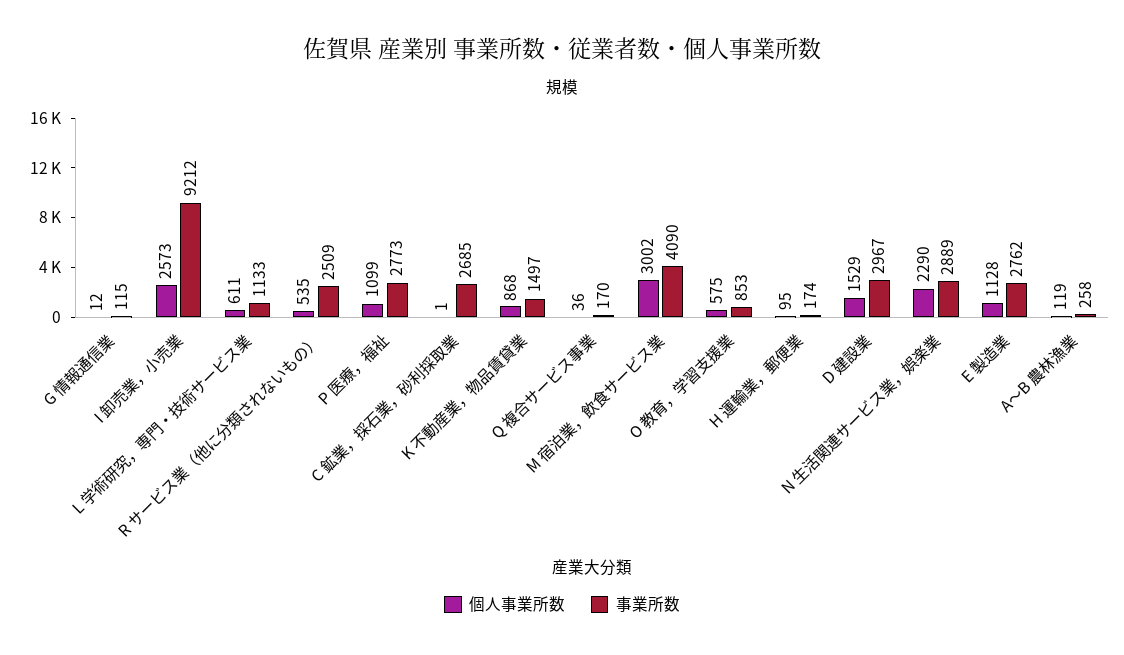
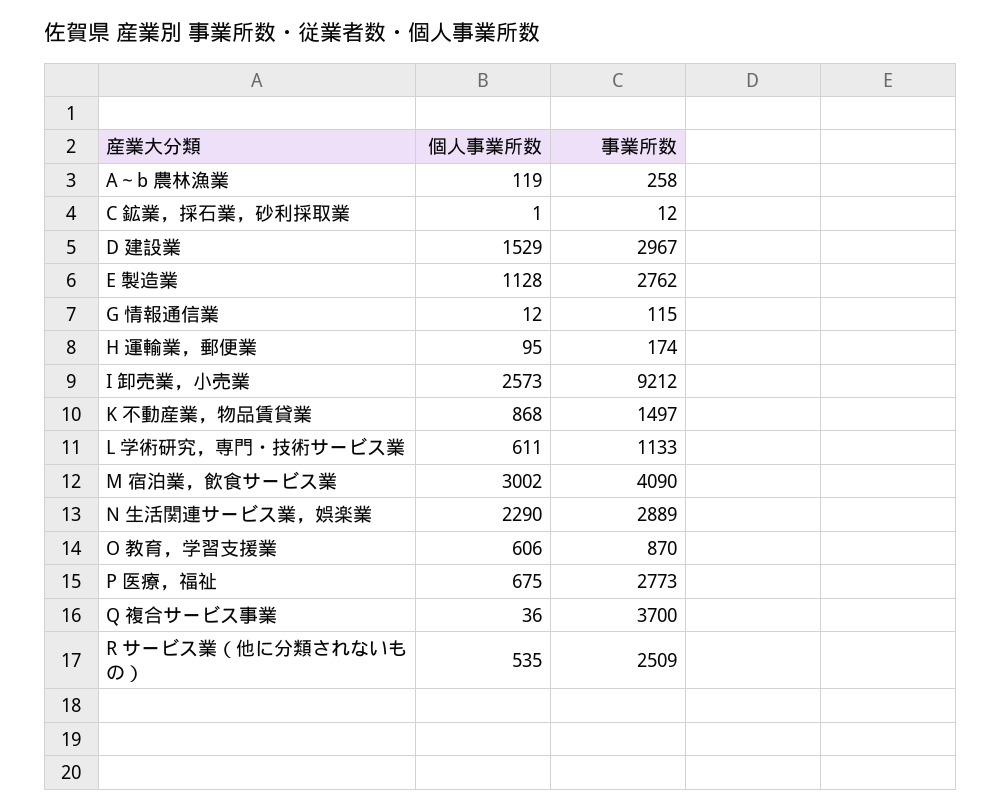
  {
    "個人事業所数": {
      "G 情報通信業": 12,
      "I 卸売業，小売業": 2573,
      "L 学術研究，専門・技術サービス業": 611,
      "R サービス業（他に分類されないもの）": 535,
-     "P 医療，福祉": 1099,
+     "P 医療，福祉": 675,
      "C 鉱業，採石業，砂利採取業": 1,
      "K 不動産業，物品賃貸業": 868,
      "Q 複合サービス事業": 36,
      "M 宿泊業，飲食サービス業": 3002,
-     "O 教育，学習支援業": 575,
+     "O 教育，学習支援業": 606,
      "H 運輸業，郵便業": 95,
      "D 建設業": 1529,
      "N 生活関連サービス業，娯楽業": 2290,
      "E 製造業": 1128,
      "A～B 農林漁業": 119
    },
    "事業所数": {
      "G 情報通信業": 115,
      "I 卸売業，小売業": 9212,
      "L 学術研究，専門・技術サービス業": 1133,
      "R サービス業（他に分類されないもの）": 2509,
      "P 医療，福祉": 2773,
-     "C 鉱業，採石業，砂利採取業": 2685,
+     "C 鉱業，採石業，砂利採取業": 12,
      "K 不動産業，物品賃貸業": 1497,
-     "Q 複合サービス事業": 170,
+     "Q 複合サービス事業": 3700,
      "M 宿泊業，飲食サービス業": 4090,
-     "O 教育，学習支援業": 853,
+     "O 教育，学習支援業": 870,
      "H 運輸業，郵便業": 174,
      "D 建設業": 2967,
      "N 生活関連サービス業，娯楽業": 2889,
      "E 製造業": 2762,
      "A～B 農林漁業": 258
    }
  }

